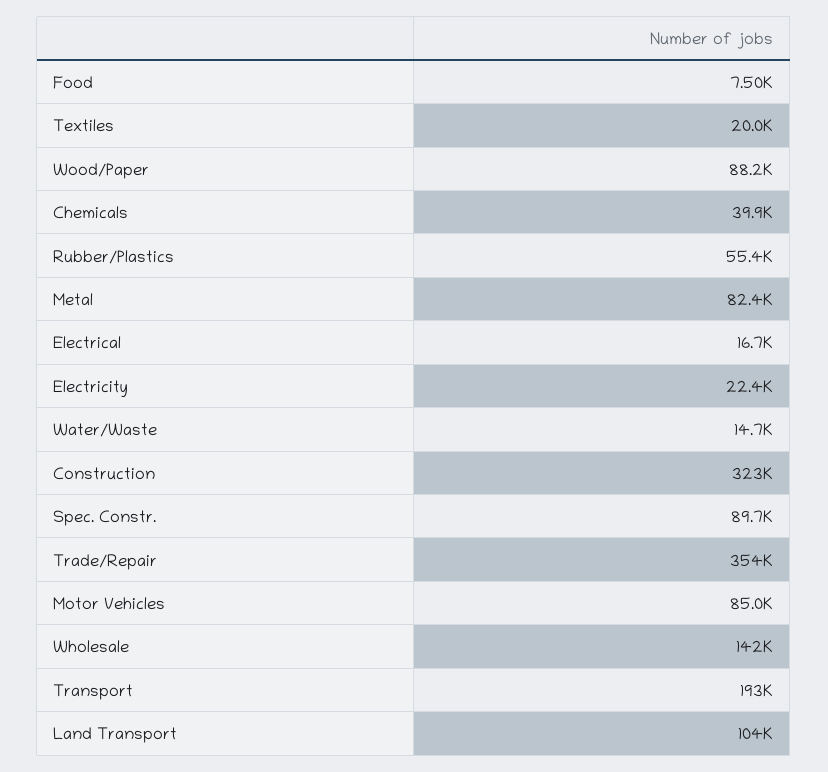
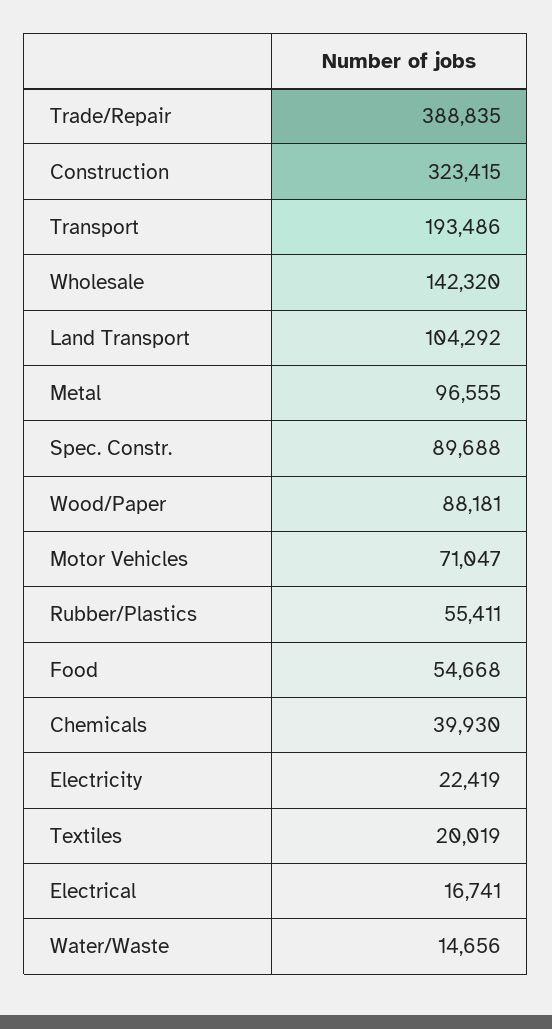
  {
-   "Food": 7500,
+   "Food": 54668,
    "Textiles": 20019,
    "Wood/Paper": 88181,
    "Chemicals": 39930,
    "Rubber/Plastics": 55411,
-   "Metal": 82400,
+   "Metal": 96555,
    "Electrical": 16741,
    "Electricity": 22419,
    "Water/Waste": 14656,
    "Construction": 323415,
    "Spec. Constr.": 89688,
-   "Trade/Repair": 354000,
+   "Trade/Repair": 388835,
-   "Motor Vehicles": 85000,
+   "Motor Vehicles": 71047,
    "Wholesale": 142320,
    "Transport": 193486,
    "Land Transport": 104292
  }

